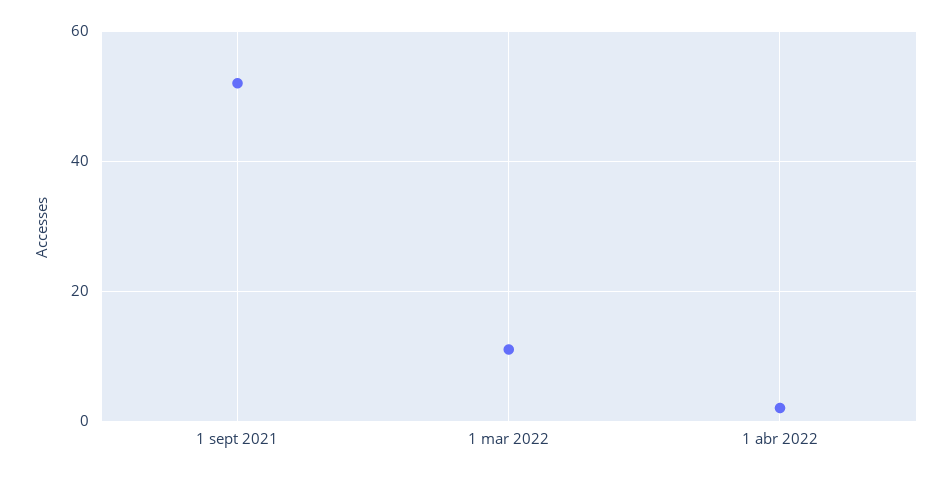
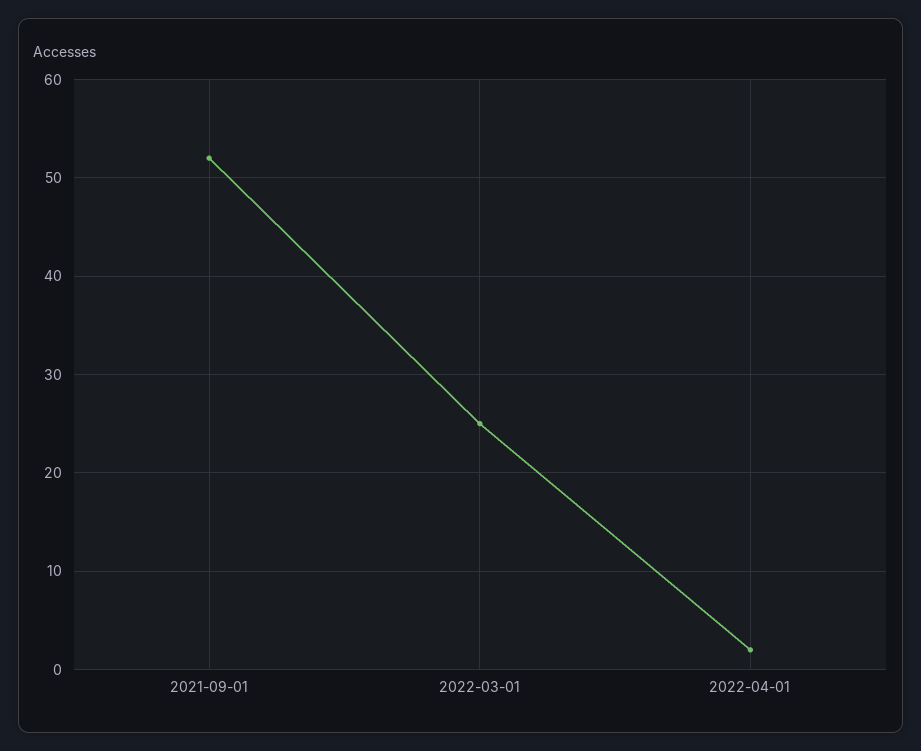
  {
    "1 sept 2021": 52,
-   "1 mar 2022": 10,
+   "1 mar 2022": 25,
    "1 abr 2022": 2
  }

